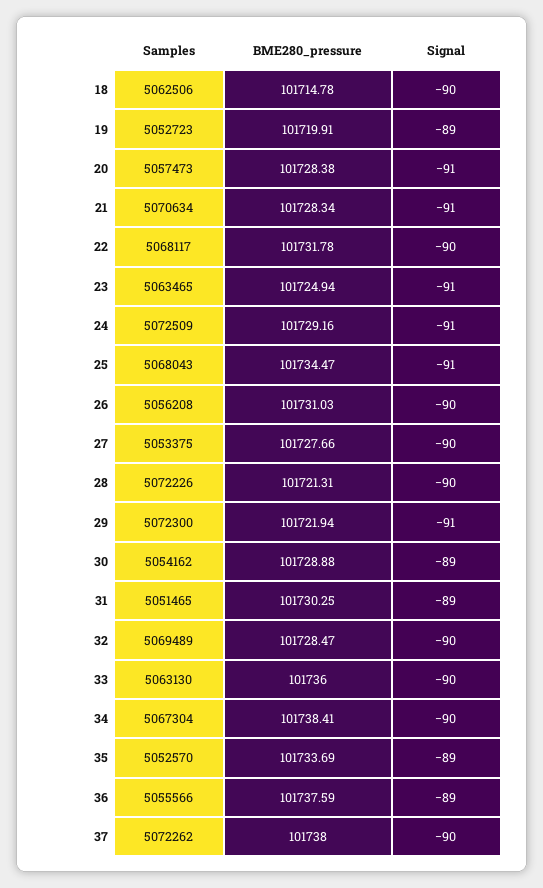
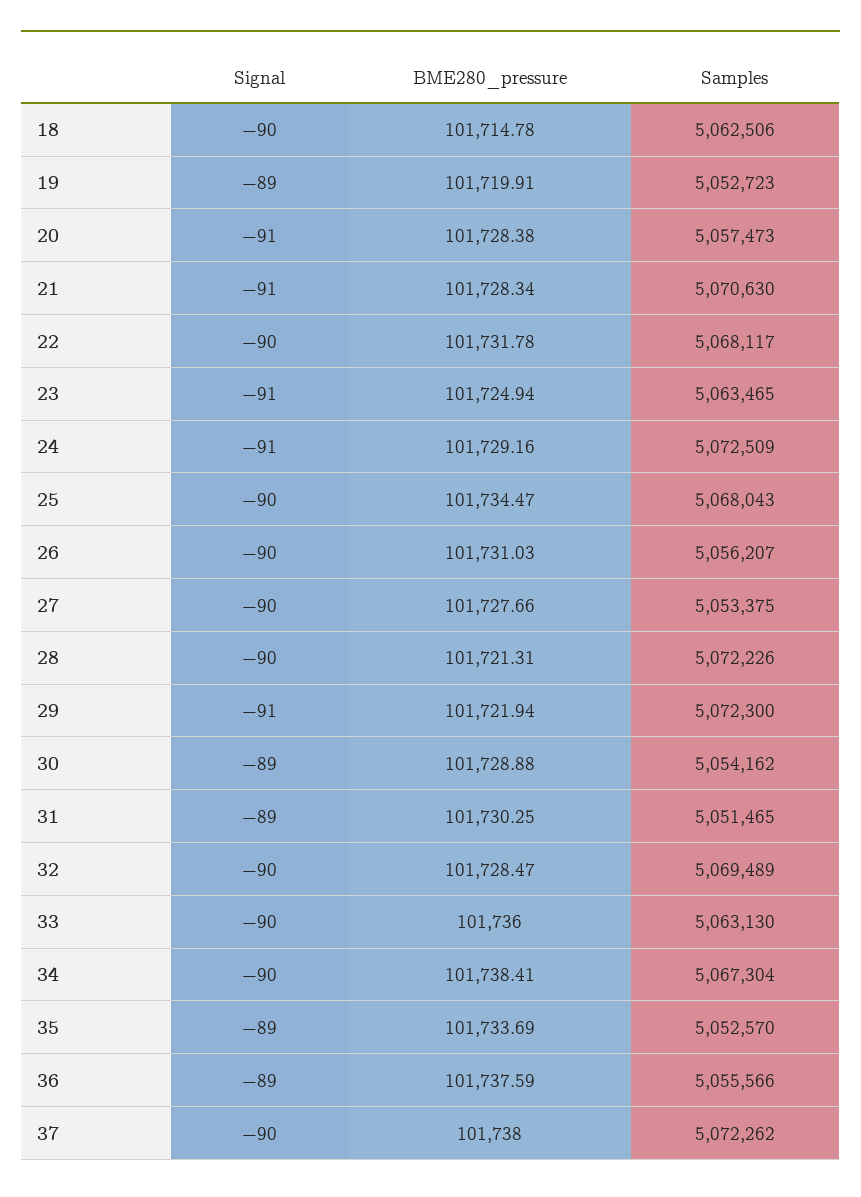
  {
    "Samples": {
      "18": 5062506,
      "19": 5052723,
      "20": 5057473,
-     "21": 5070634,
+     "21": 5070630,
      "22": 5068117,
      "23": 5063465,
      "24": 5072509,
      "25": 5068043,
-     "26": 5056208,
+     "26": 5056207,
      "27": 5053375,
      "28": 5072226,
      "29": 5072300,
      "30": 5054162,
      "31": 5051465,
      "32": 5069489,
      "33": 5063130,
      "34": 5067304,
      "35": 5052570,
      "36": 5055566,
      "37": 5072262
    },
    "BME280_pressure": {
      "18": 101714.78,
      "19": 101719.91,
      "20": 101728.38,
      "21": 101728.34,
      "22": 101731.78,
      "23": 101724.94,
      "24": 101729.16,
      "25": 101734.47,
      "26": 101731.03,
      "27": 101727.66,
      "28": 101721.31,
      "29": 101721.94,
      "30": 101728.88,
      "31": 101730.25,
      "32": 101728.47,
      "33": 101736,
      "34": 101738.41,
      "35": 101733.69,
      "36": 101737.59,
      "37": 101738
    },
    "Signal": {
      "18": -90,
      "19": -89,
      "20": -91,
      "21": -91,
      "22": -90,
      "23": -91,
      "24": -91,
-     "25": -91,
+     "25": -90,
      "26": -90,
      "27": -90,
      "28": -90,
      "29": -91,
      "30": -89,
      "31": -89,
      "32": -90,
      "33": -90,
      "34": -90,
      "35": -89,
      "36": -89,
      "37": -90
    }
  }

